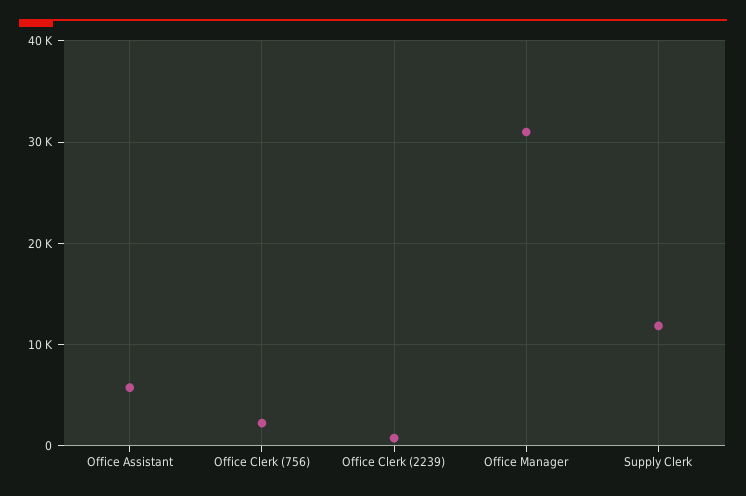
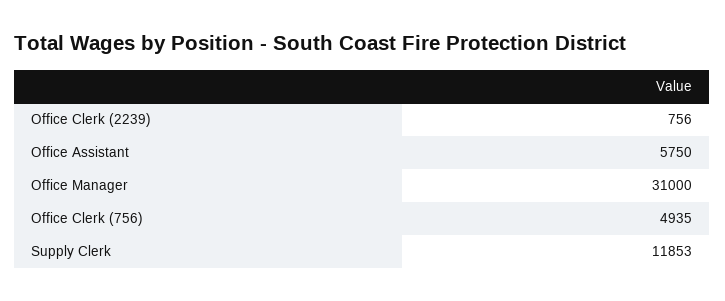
  {
    "Office Assistant": 5750,
-   "Office Clerk (756)": 2000,
+   "Office Clerk (756)": 4935,
    "Office Clerk (2239)": 756,
    "Office Manager": 31000,
    "Supply Clerk": 11853
  }

